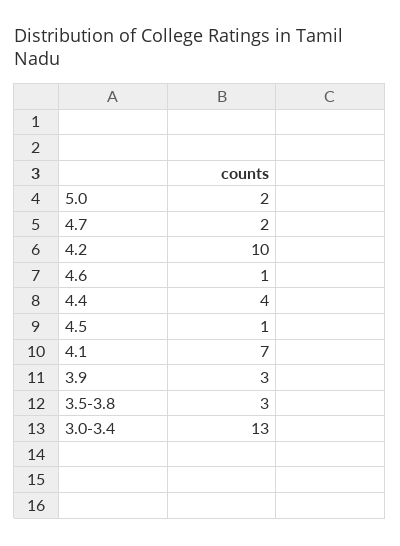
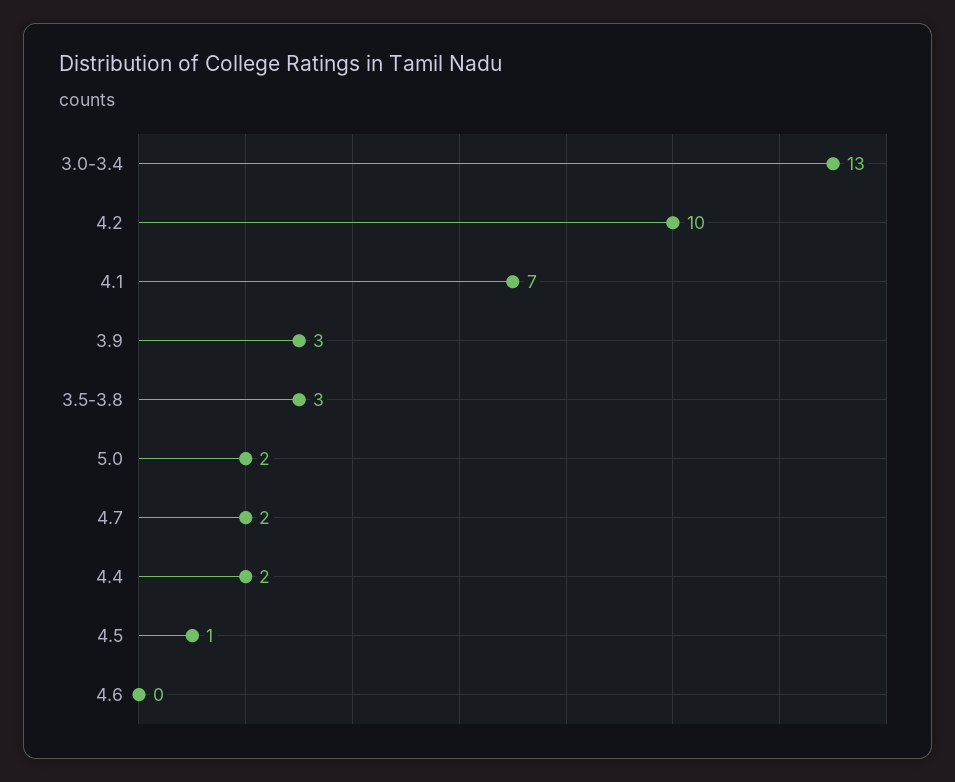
  {
    "5.0": 2,
    "4.7": 2,
    "4.2": 10,
-   "4.6": 1,
+   "4.6": 0,
-   "4.4": 4,
+   "4.4": 2,
    "4.5": 1,
    "4.1": 7,
    "3.9": 3,
    "3.5-3.8": 3,
    "3.0-3.4": 13
  }

